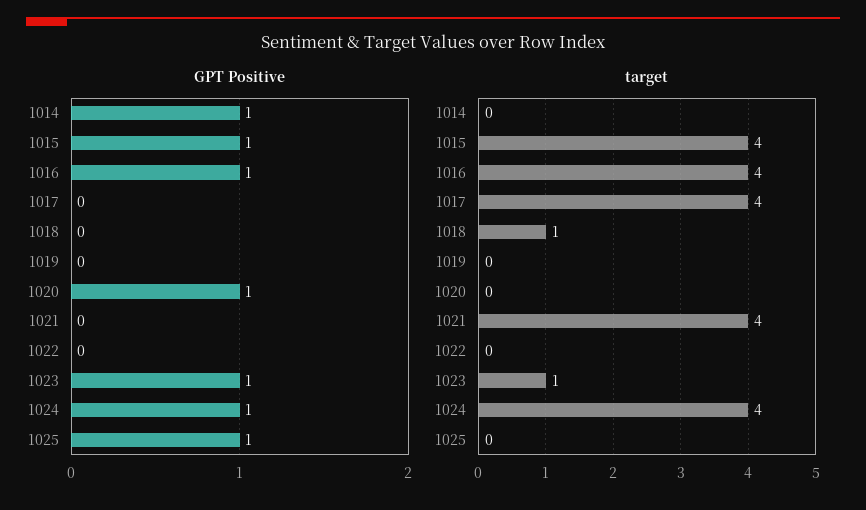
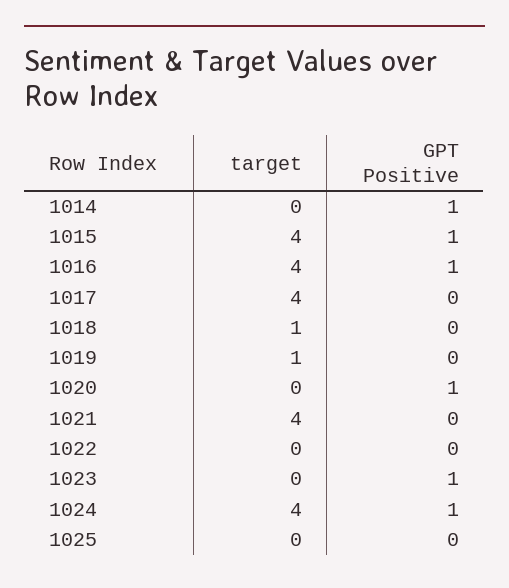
  {
    "GPT Positive": {
      "1014": 1,
      "1015": 1,
      "1016": 1,
      "1017": 0,
      "1018": 0,
      "1019": 0,
      "1020": 1,
      "1021": 0,
      "1022": 0,
      "1023": 1,
      "1024": 1,
-     "1025": 1
+     "1025": 0
    },
    "target": {
      "1014": 0,
      "1015": 4,
      "1016": 4,
      "1017": 4,
      "1018": 1,
-     "1019": 0,
+     "1019": 1,
      "1020": 0,
      "1021": 4,
      "1022": 0,
-     "1023": 1,
+     "1023": 0,
      "1024": 4,
      "1025": 0
    }
  }

